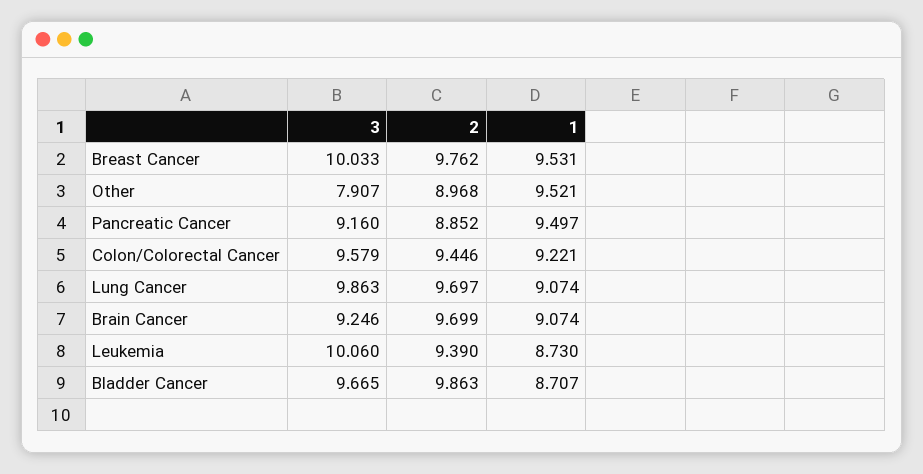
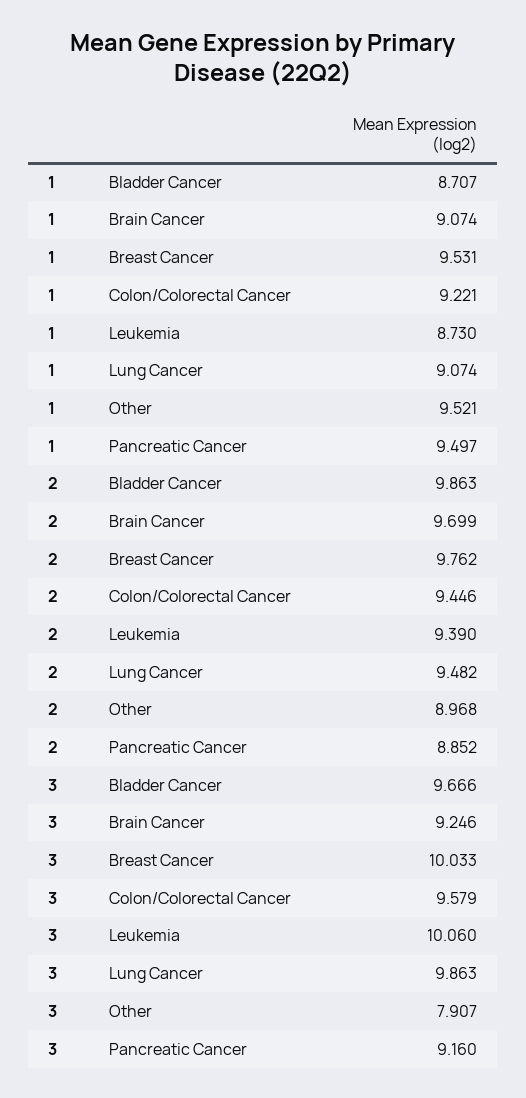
  {
    "3": {
      "Breast Cancer": 10.033,
      "Other": 7.907,
      "Pancreatic Cancer": 9.16,
      "Colon/Colorectal Cancer": 9.579,
      "Lung Cancer": 9.863,
      "Brain Cancer": 9.246,
      "Leukemia": 10.06,
-     "Bladder Cancer": 9.665
+     "Bladder Cancer": 9.666
    },
    "2": {
      "Breast Cancer": 9.762,
      "Other": 8.968,
      "Pancreatic Cancer": 8.852,
      "Colon/Colorectal Cancer": 9.446,
-     "Lung Cancer": 9.697,
+     "Lung Cancer": 9.482,
      "Brain Cancer": 9.699,
      "Leukemia": 9.39,
      "Bladder Cancer": 9.863
    },
    "1": {
      "Breast Cancer": 9.531,
      "Other": 9.521,
      "Pancreatic Cancer": 9.497,
      "Colon/Colorectal Cancer": 9.221,
      "Lung Cancer": 9.074,
      "Brain Cancer": 9.074,
      "Leukemia": 8.73,
      "Bladder Cancer": 8.707
    }
  }

